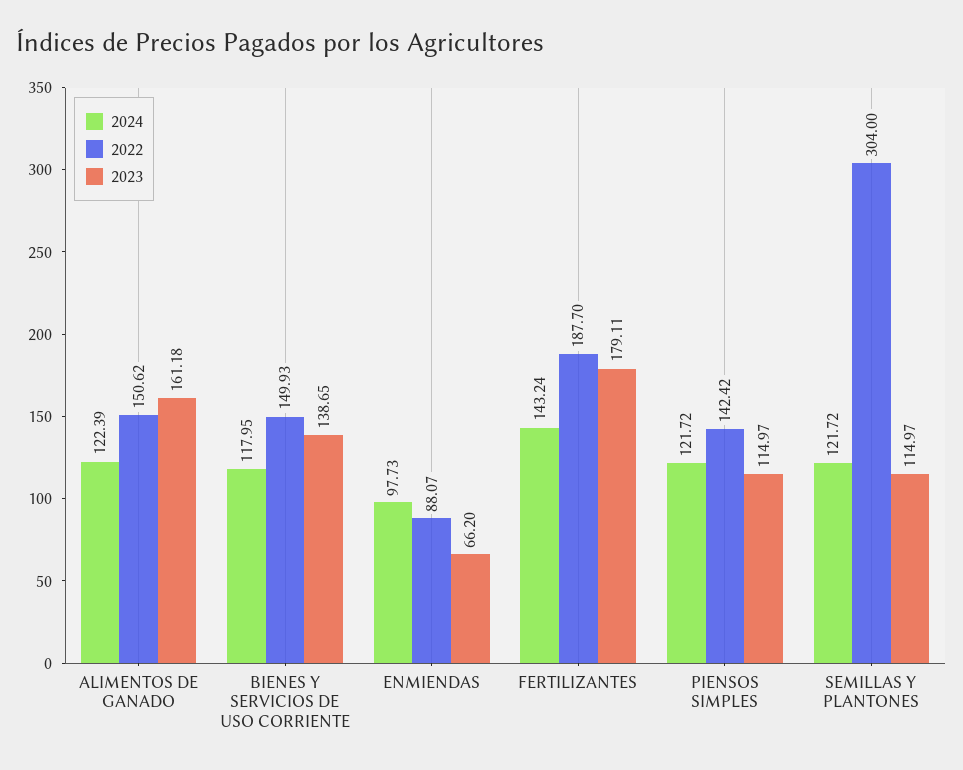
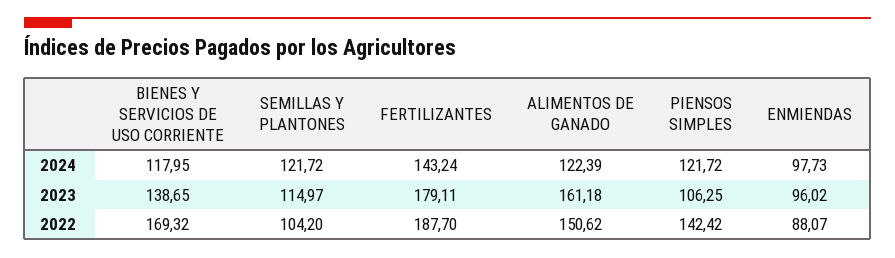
  {
    "2024": {
      "ALIMENTOS DE GANADO": 122.39,
      "BIENES Y SERVICIOS DE USO CORRIENTE": 117.95,
      "ENMIENDAS": 97.73,
      "FERTILIZANTES": 143.24,
      "PIENSOS SIMPLES": 121.72,
      "SEMILLAS Y PLANTONES": 121.72
    },
    "2022": {
      "ALIMENTOS DE GANADO": 150.62,
-     "BIENES Y SERVICIOS DE USO CORRIENTE": 149.93,
+     "BIENES Y SERVICIOS DE USO CORRIENTE": 169.32,
      "ENMIENDAS": 88.07,
      "FERTILIZANTES": 187.7,
      "PIENSOS SIMPLES": 142.42,
-     "SEMILLAS Y PLANTONES": 304
+     "SEMILLAS Y PLANTONES": 104.2
    },
    "2023": {
      "ALIMENTOS DE GANADO": 161.18,
      "BIENES Y SERVICIOS DE USO CORRIENTE": 138.65,
-     "ENMIENDAS": 66.2,
+     "ENMIENDAS": 96.02,
      "FERTILIZANTES": 179.11,
-     "PIENSOS SIMPLES": 114.97,
+     "PIENSOS SIMPLES": 106.25,
      "SEMILLAS Y PLANTONES": 114.97
    }
  }

